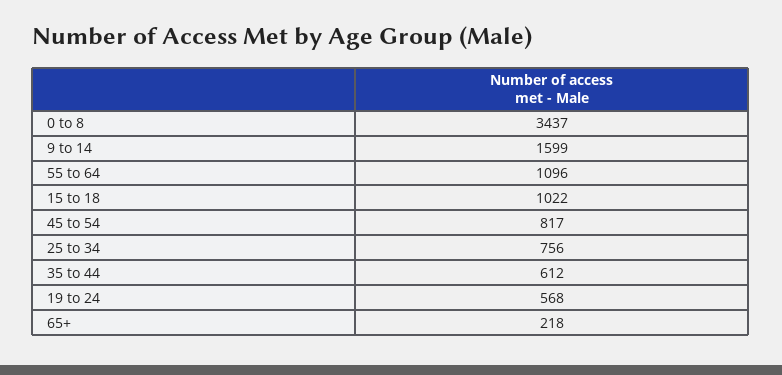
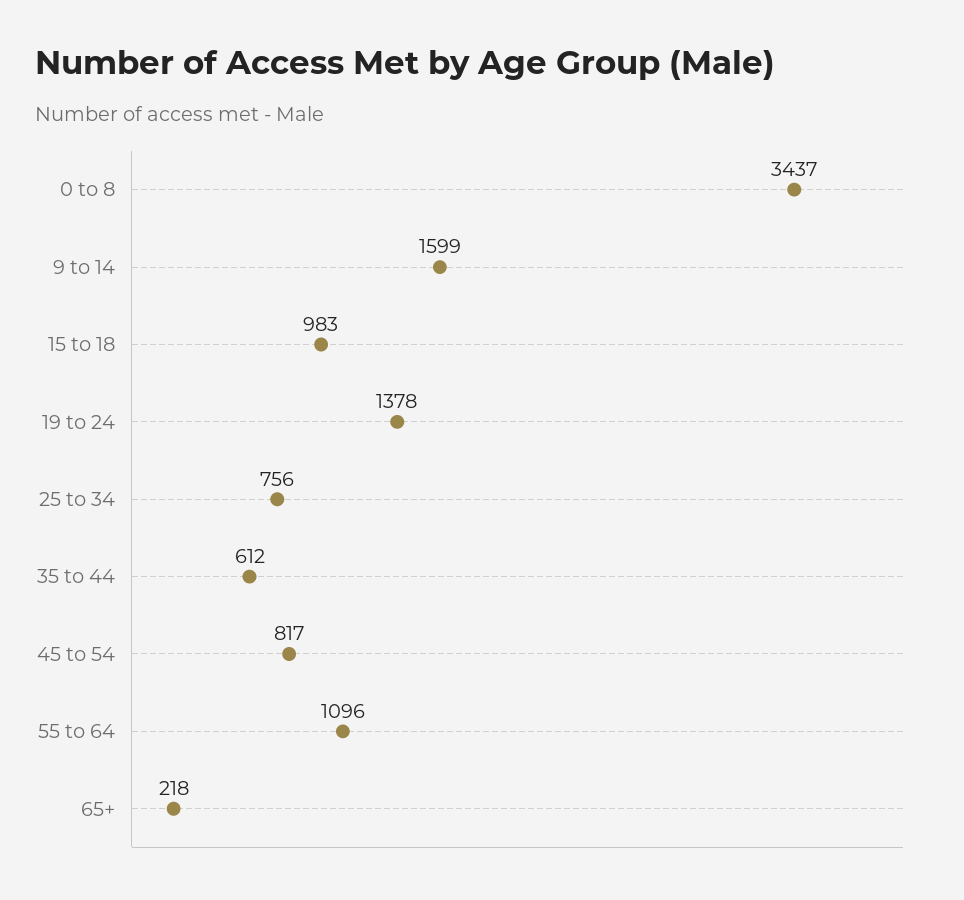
  {
    "0 to 8": 3437,
    "9 to 14": 1599,
    "55 to 64": 1096,
-   "15 to 18": 1022,
+   "15 to 18": 983,
    "45 to 54": 817,
    "25 to 34": 756,
    "35 to 44": 612,
-   "19 to 24": 568,
+   "19 to 24": 1378,
    "65+": 218
  }

